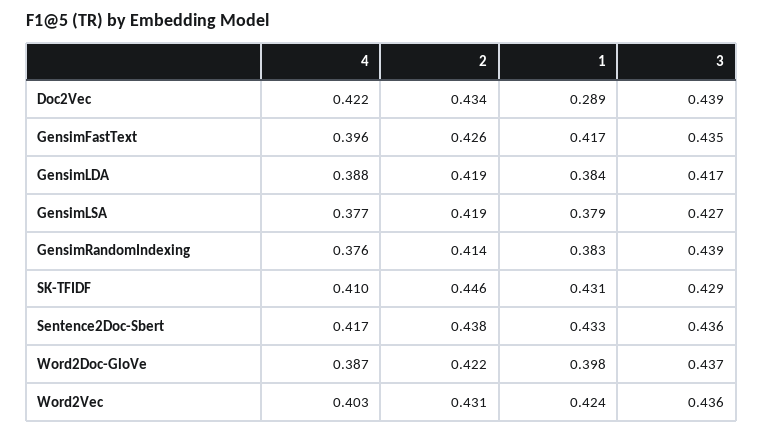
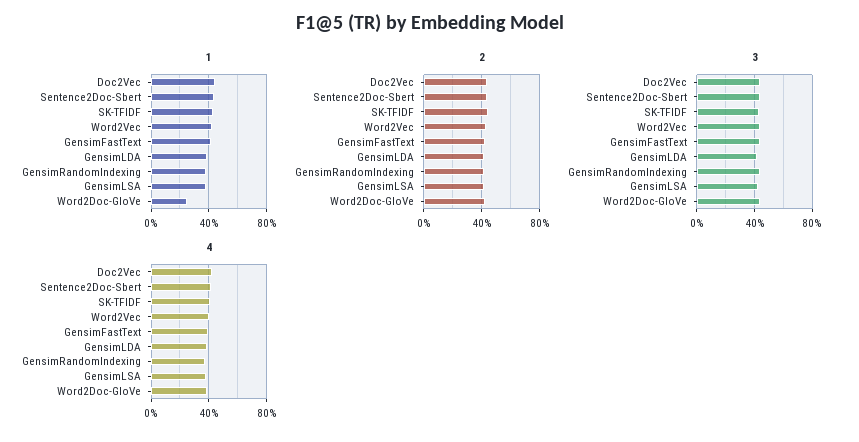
  {
    "4": {
      "Doc2Vec": 0.422,
      "GensimFastText": 0.396,
      "GensimLDA": 0.388,
      "GensimLSA": 0.377,
      "GensimRandomIndexing": 0.376,
      "SK-TFIDF": 0.41,
      "Sentence2Doc-Sbert": 0.417,
      "Word2Doc-GloVe": 0.387,
      "Word2Vec": 0.403
    },
    "2": {
      "Doc2Vec": 0.434,
      "GensimFastText": 0.426,
      "GensimLDA": 0.419,
      "GensimLSA": 0.419,
      "GensimRandomIndexing": 0.414,
      "SK-TFIDF": 0.446,
      "Sentence2Doc-Sbert": 0.438,
      "Word2Doc-GloVe": 0.422,
      "Word2Vec": 0.431
    },
    "1": {
-     "Doc2Vec": 0.289,
+     "Doc2Vec": 0.45,
      "GensimFastText": 0.417,
      "GensimLDA": 0.384,
      "GensimLSA": 0.379,
      "GensimRandomIndexing": 0.383,
      "SK-TFIDF": 0.431,
      "Sentence2Doc-Sbert": 0.433,
-     "Word2Doc-GloVe": 0.398,
+     "Word2Doc-GloVe": 0.25,
      "Word2Vec": 0.424
    },
    "3": {
      "Doc2Vec": 0.439,
      "GensimFastText": 0.435,
      "GensimLDA": 0.417,
      "GensimLSA": 0.427,
      "GensimRandomIndexing": 0.439,
      "SK-TFIDF": 0.429,
      "Sentence2Doc-Sbert": 0.436,
      "Word2Doc-GloVe": 0.437,
      "Word2Vec": 0.436
    }
  }

